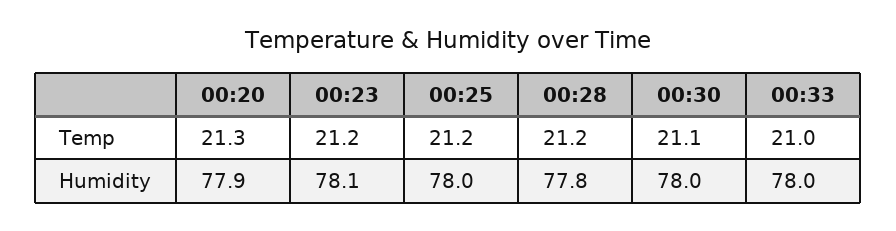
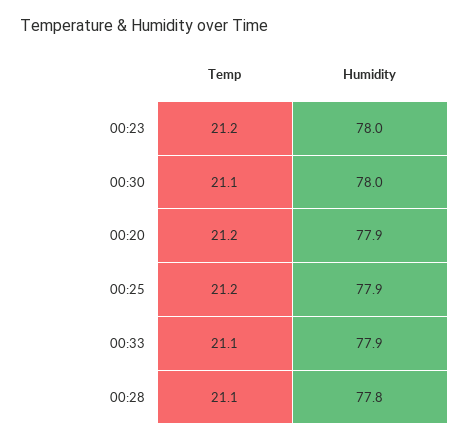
  {
    "00:20": {
-     "Temp": 21.3,
+     "Temp": 21.2,
      "Humidity": 77.9
    },
    "00:23": {
      "Temp": 21.2,
-     "Humidity": 78.1
+     "Humidity": 78
    },
    "00:25": {
      "Temp": 21.2,
-     "Humidity": 78
+     "Humidity": 77.9
    },
    "00:28": {
-     "Temp": 21.2,
+     "Temp": 21.1,
      "Humidity": 77.8
    },
    "00:30": {
      "Temp": 21.1,
      "Humidity": 78
    },
    "00:33": {
-     "Temp": 21,
+     "Temp": 21.1,
-     "Humidity": 78
+     "Humidity": 77.9
    }
  }

